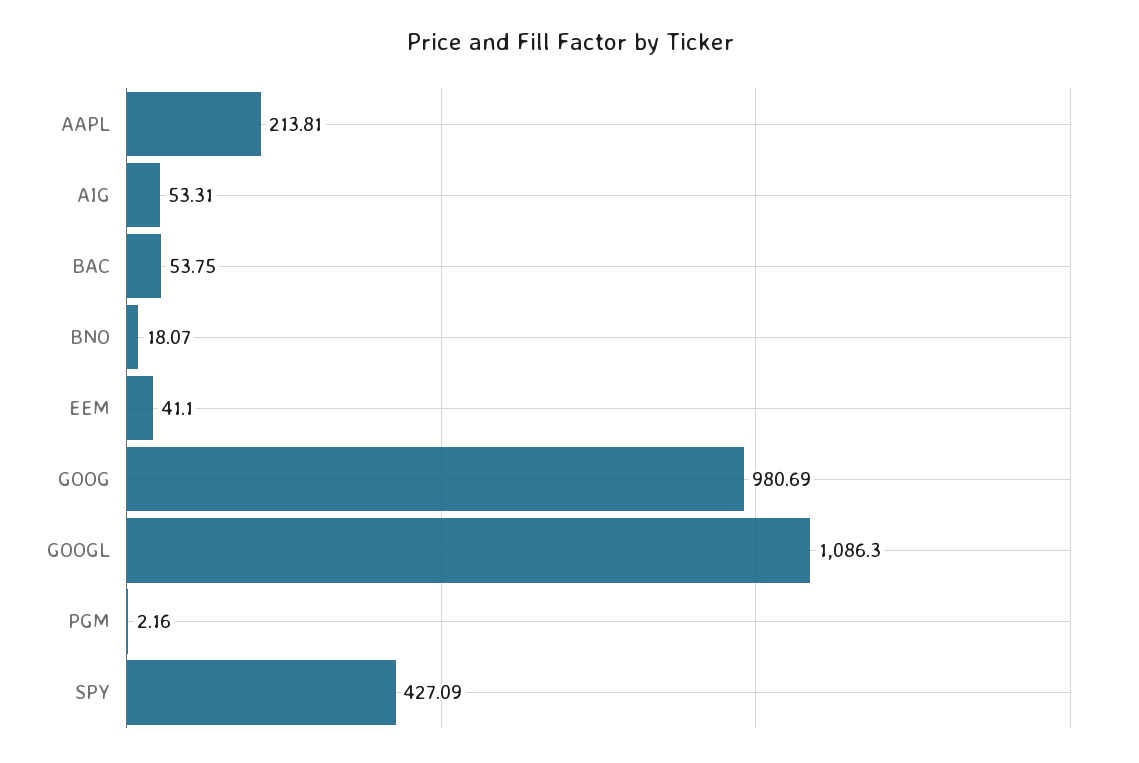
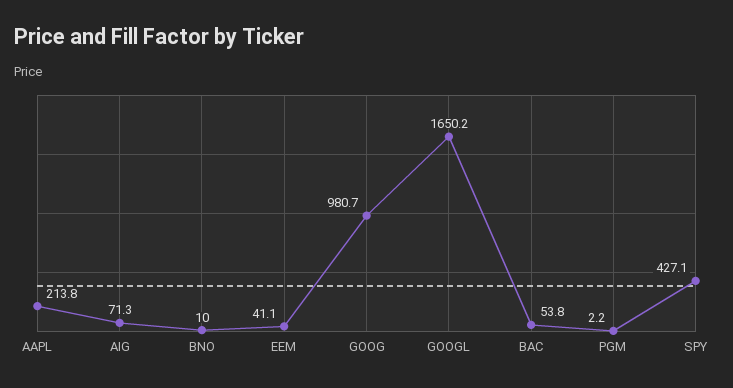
  {
    "AAPL": 213.81,
-   "AIG": 53.31,
+   "AIG": 71.3,
    "BAC": 53.75,
-   "BNO": 18.07,
+   "BNO": 10,
    "EEM": 41.1,
    "GOOG": 980.69,
-   "GOOGL": 1086.3,
+   "GOOGL": 1650.2,
    "PGM": 2.16,
    "SPY": 427.09
  }

